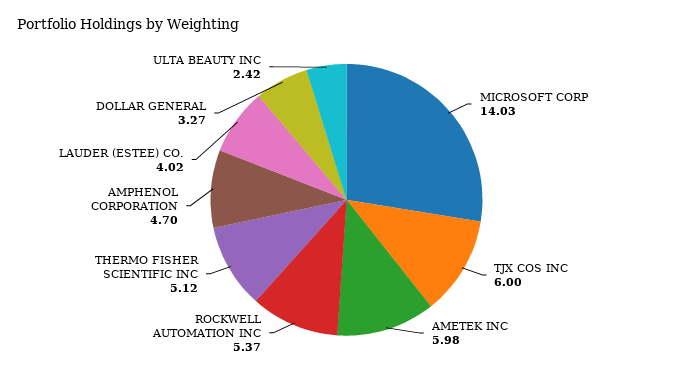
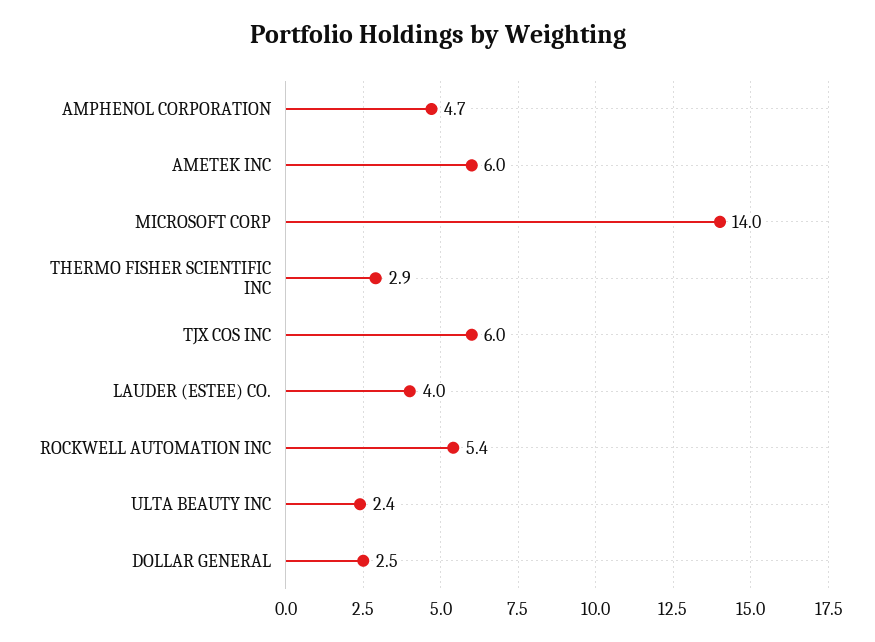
  {
    "MICROSOFT CORP": 14.03,
    "TJX COS INC": 6,
    "AMETEK INC": 5.98,
    "ROCKWELL AUTOMATION INC": 5.37,
-   "THERMO FISHER SCIENTIFIC INC": 5.12,
+   "THERMO FISHER SCIENTIFIC INC": 2.9,
    "AMPHENOL CORPORATION": 4.7,
    "LAUDER (ESTEE) CO.": 4.02,
-   "DOLLAR GENERAL": 3.27,
+   "DOLLAR GENERAL": 2.5,
    "ULTA BEAUTY INC": 2.42
  }

